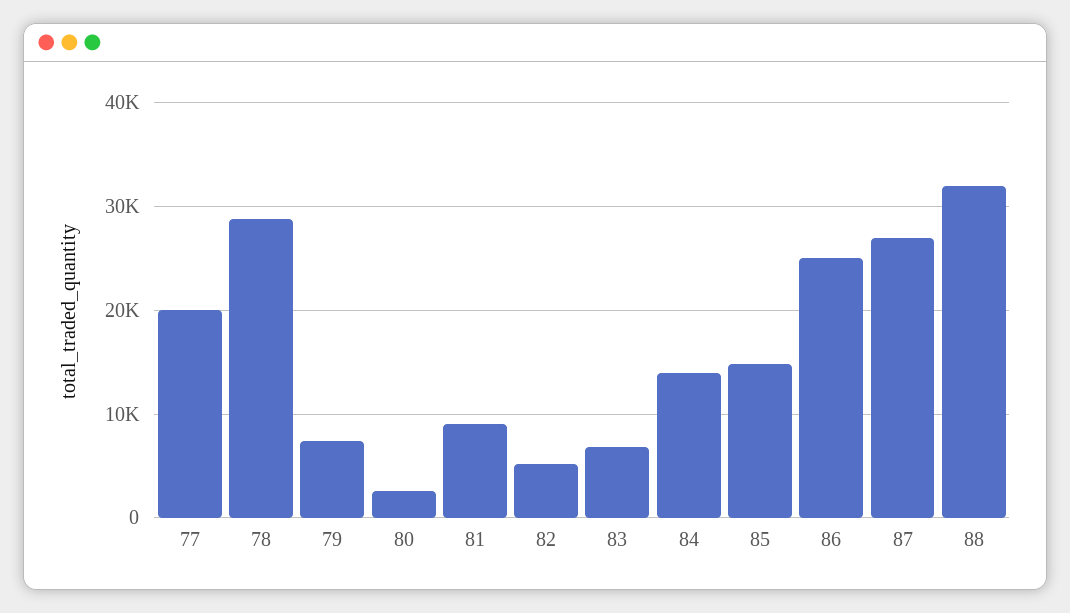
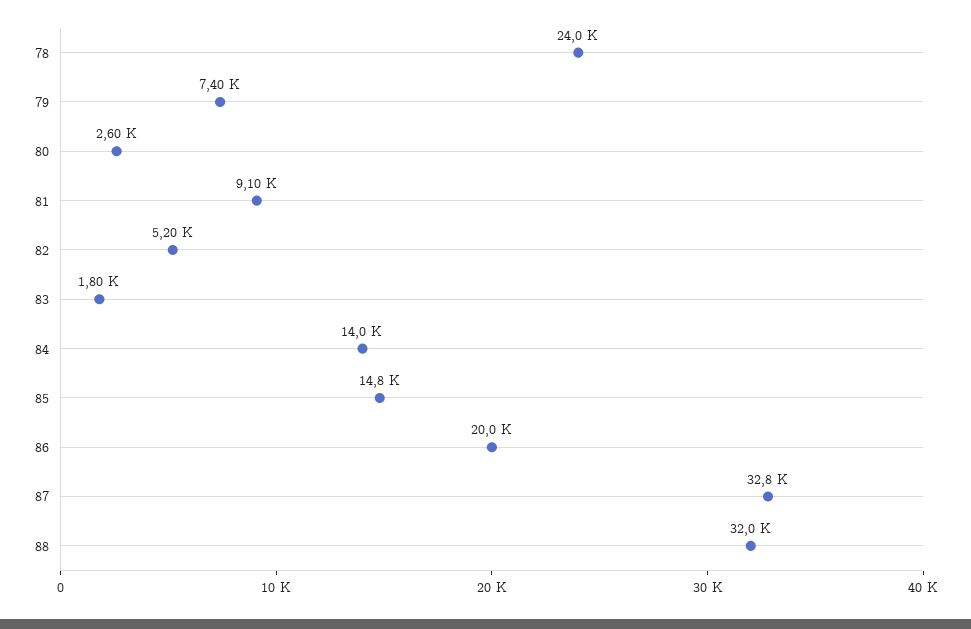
  {
-   "77": 20000,
-   "78": 29000,
+   "78": 24000,
    "79": 7400,
    "80": 2600,
    "81": 9100,
    "82": 5200,
-   "83": 7000,
+   "83": 1800,
    "84": 14000,
    "85": 14800,
-   "86": 25000,
+   "86": 20000,
-   "87": 27000,
+   "87": 32800,
    "88": 32000
  }

